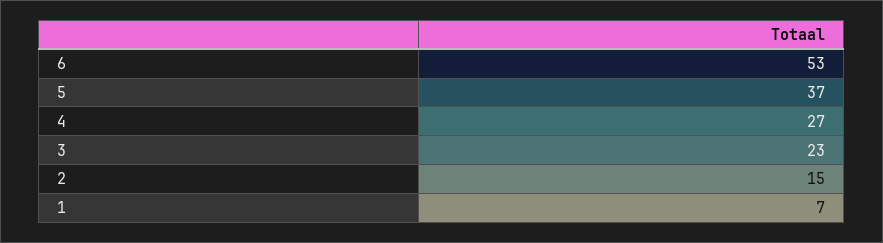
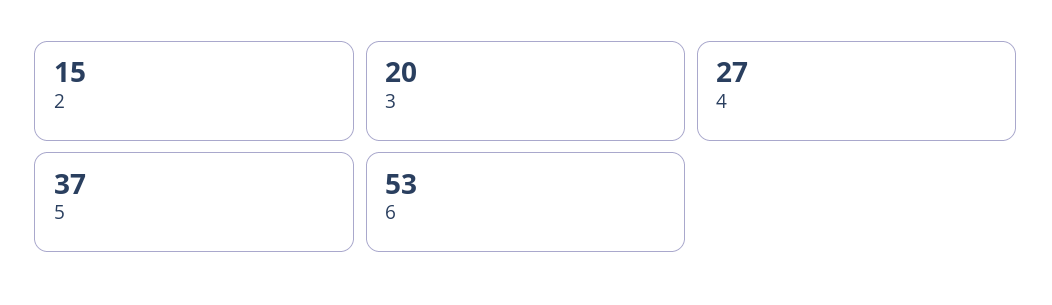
  {
    "6": 53,
    "5": 37,
    "4": 27,
-   "3": 23,
+   "3": 20,
-   "2": 15,
+   "2": 15
-   "1": 7
  }

